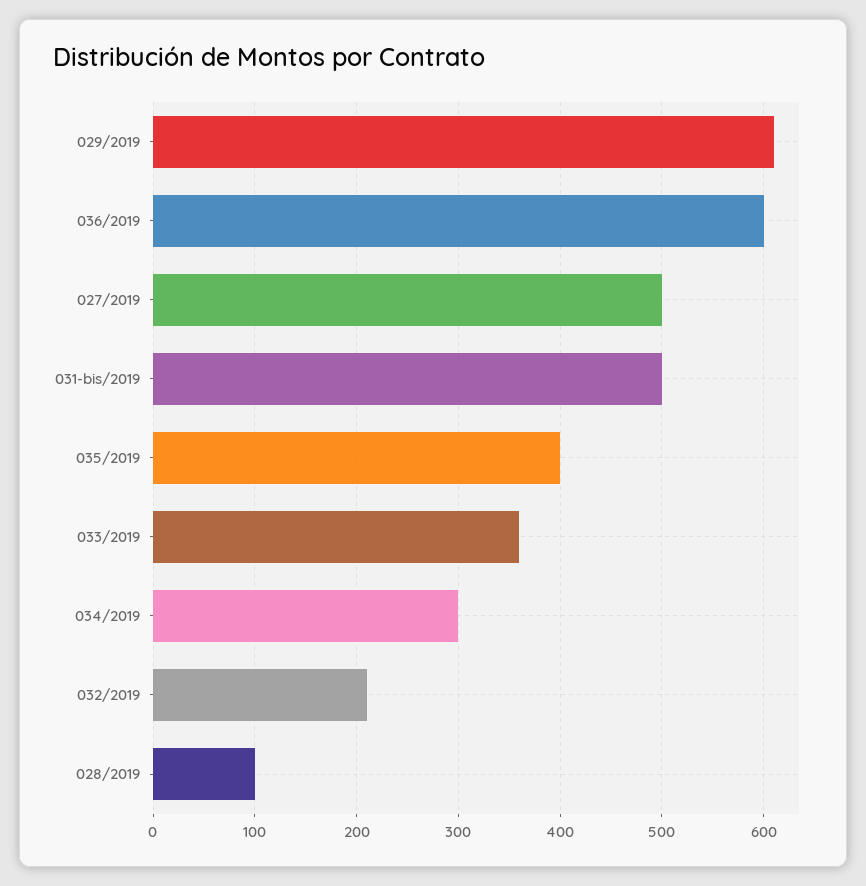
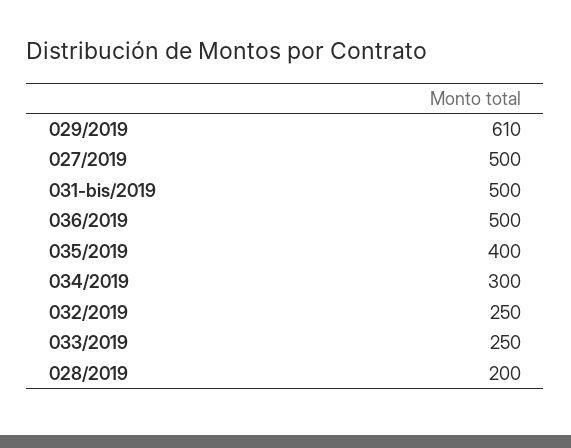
  {
    "029/2019": 610,
-   "036/2019": 600,
+   "036/2019": 500,
    "027/2019": 500,
    "031-bis/2019": 500,
    "035/2019": 400,
-   "033/2019": 360,
+   "033/2019": 250,
    "034/2019": 300,
-   "032/2019": 210,
+   "032/2019": 250,
-   "028/2019": 100
+   "028/2019": 200
  }

